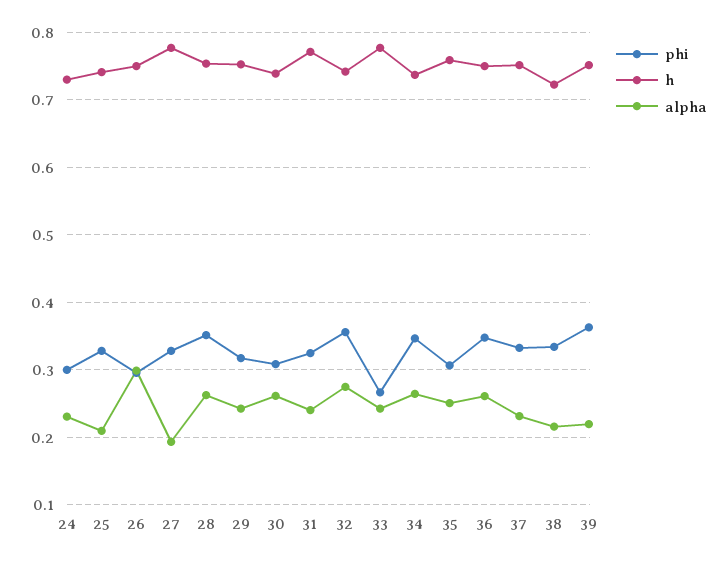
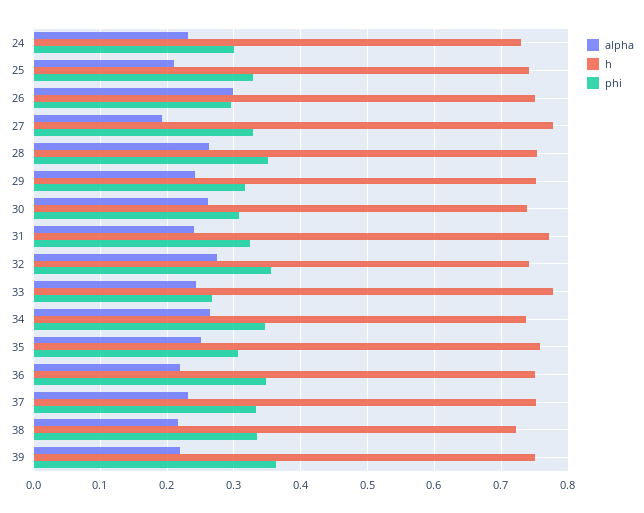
  {
    "phi": {
      "24": 0.3,
      "25": 0.33,
      "26": 0.3,
      "27": 0.33,
      "28": 0.35,
      "29": 0.32,
      "30": 0.31,
      "31": 0.32,
      "32": 0.36,
      "33": 0.27,
      "34": 0.35,
      "35": 0.31,
      "36": 0.35,
      "37": 0.33,
      "38": 0.33,
      "39": 0.36
    },
    "h": {
      "24": 0.73,
      "25": 0.74,
      "26": 0.75,
      "27": 0.78,
      "28": 0.75,
      "29": 0.75,
      "30": 0.74,
      "31": 0.77,
      "32": 0.74,
      "33": 0.78,
      "34": 0.74,
      "35": 0.76,
      "36": 0.75,
      "37": 0.75,
      "38": 0.72,
      "39": 0.75
    },
    "alpha": {
      "24": 0.23,
      "25": 0.21,
      "26": 0.3,
      "27": 0.19,
      "28": 0.26,
      "29": 0.24,
      "30": 0.26,
      "31": 0.24,
      "32": 0.27,
      "33": 0.24,
      "34": 0.26,
      "35": 0.25,
-     "36": 0.26,
+     "36": 0.22,
      "37": 0.23,
      "38": 0.22,
      "39": 0.22
    }
  }

